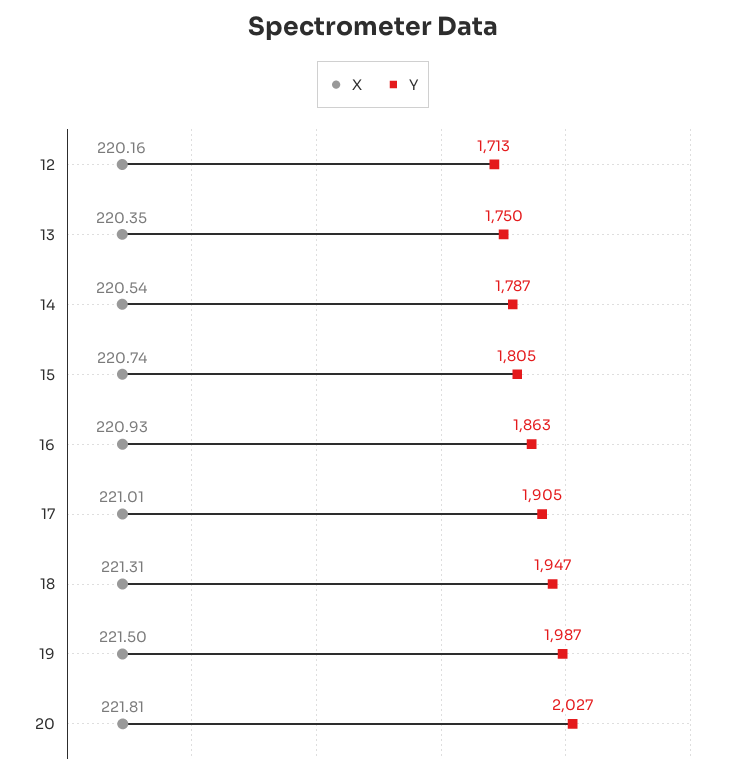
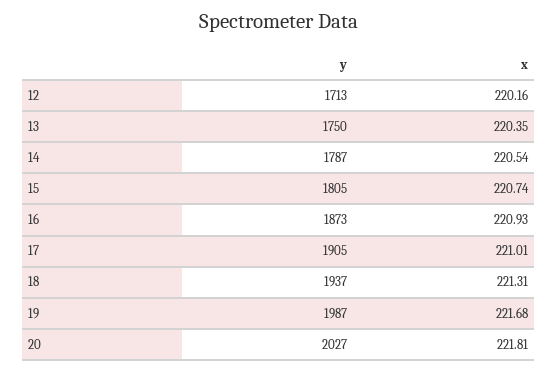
  {
    "X": {
      "12": 220.16,
      "13": 220.35,
      "14": 220.54,
      "15": 220.74,
      "16": 220.93,
      "17": 221.01,
      "18": 221.31,
-     "19": 221.5,
+     "19": 221.68,
      "20": 221.81
    },
    "Y": {
      "12": 1713,
      "13": 1750,
      "14": 1787,
      "15": 1805,
-     "16": 1863,
+     "16": 1873,
      "17": 1905,
-     "18": 1947,
+     "18": 1937,
      "19": 1987,
      "20": 2027
    }
  }

